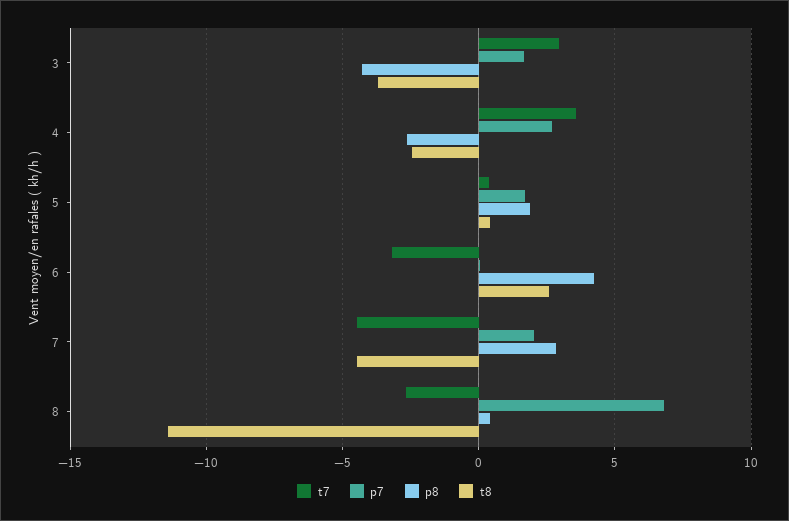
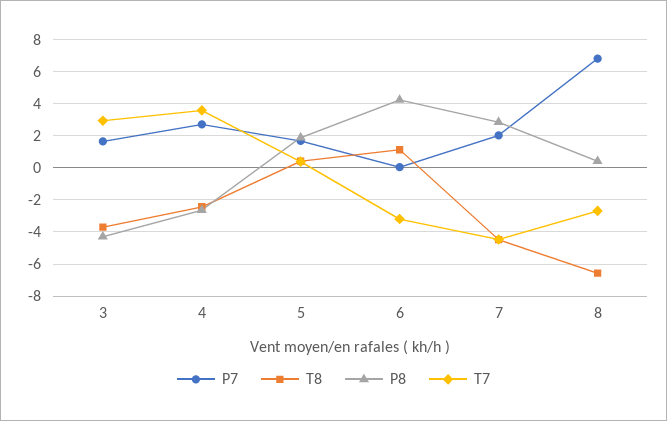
  {
    "t7": {
      "3": 3,
      "4": 3.5,
      "5": 0.5,
      "6": -3,
      "7": -4.5,
      "8": -2.5
    },
    "p7": {
      "3": 1.5,
      "4": 2.5,
      "5": 1.5,
      "6": 0,
      "7": 2,
      "8": 7
    },
    "p8": {
      "3": -4.5,
      "4": -2.5,
      "5": 2,
      "6": 4,
      "7": 3,
      "8": 0.5
    },
    "t8": {
      "3": -3.5,
      "4": -2.5,
      "5": 0.5,
-     "6": 2.5,
+     "6": 1,
      "7": -4.5,
-     "8": -11.5
+     "8": -6.5
    }
  }

